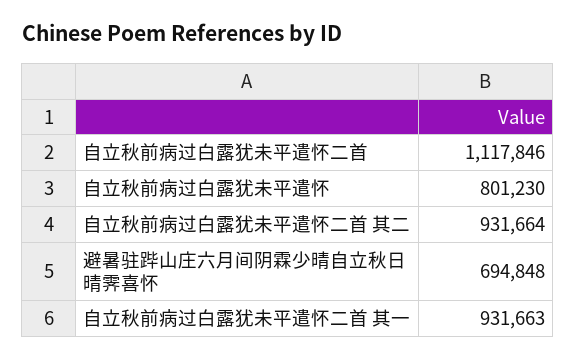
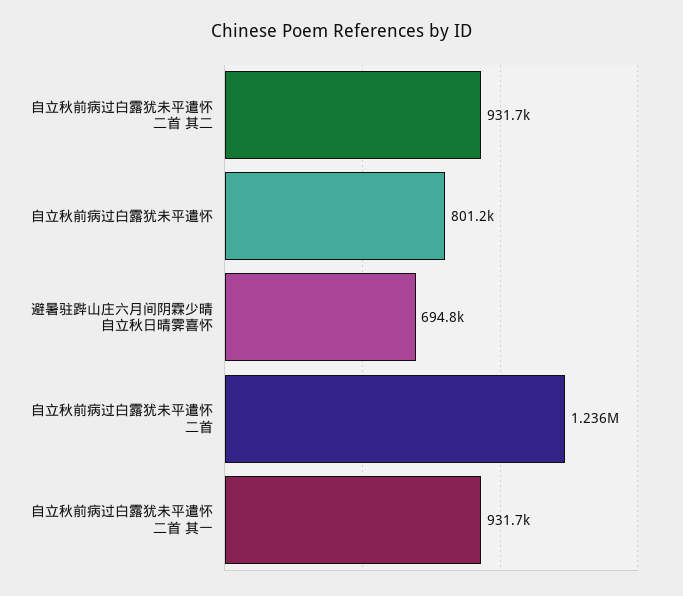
  {
-   "自立秋前病过白露犹未平遣怀二首": 1117846,
+   "自立秋前病过白露犹未平遣怀二首": 1236000,
    "自立秋前病过白露犹未平遣怀": 801230,
    "自立秋前病过白露犹未平遣怀二首 其二": 931664,
    "避暑驻跸山庄六月间阴霖少晴自立秋日晴霁喜怀": 694848,
    "自立秋前病过白露犹未平遣怀二首 其一": 931663
  }

